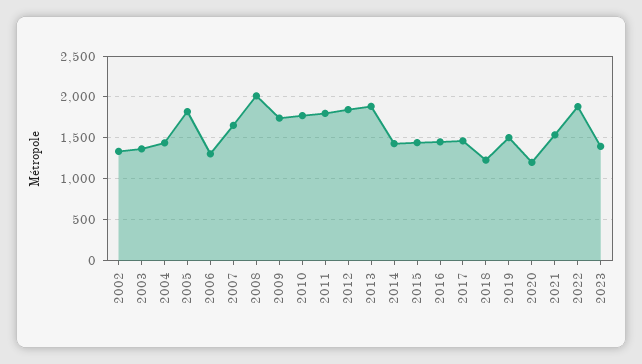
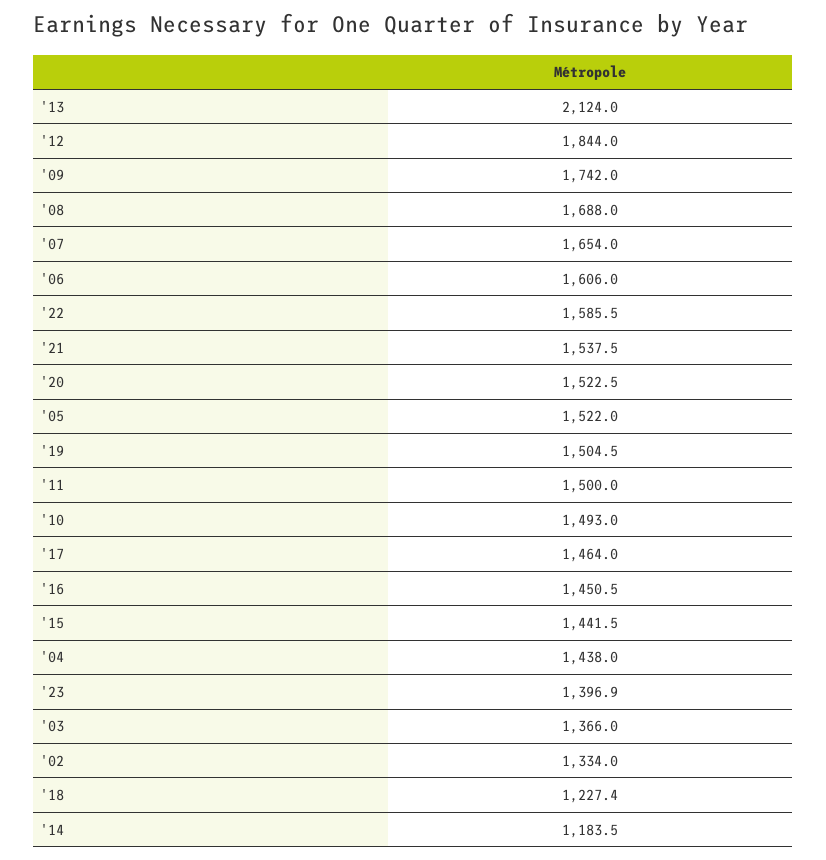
  {
    "2002": 1334,
    "2003": 1366,
    "2004": 1438,
-   "2005": 1800,
+   "2005": 1522,
-   "2006": 1300,
+   "2006": 1606,
    "2007": 1654,
-   "2008": 2000,
+   "2008": 1688,
    "2009": 1742,
-   "2010": 1800,
+   "2010": 1493,
-   "2011": 1800,
+   "2011": 1500,
    "2012": 1844,
-   "2013": 1900,
+   "2013": 2124,
-   "2014": 1400,
+   "2014": 1183.5,
    "2015": 1441.5,
    "2016": 1450.5,
    "2017": 1464,
    "2018": 1227.4,
    "2019": 1504.5,
-   "2020": 1200,
+   "2020": 1522.5,
    "2021": 1537.5,
-   "2022": 1900,
+   "2022": 1585.5,
    "2023": 1396.9
  }

